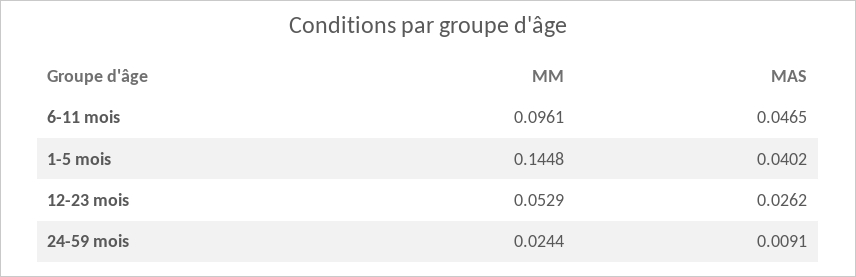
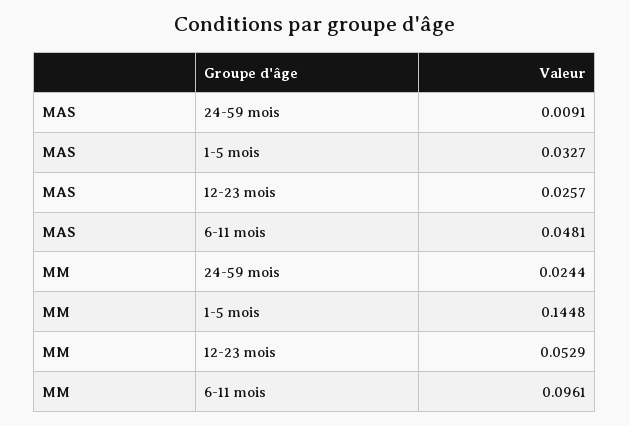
  {
    "MM": {
      "6-11 mois": 0.0961,
      "1-5 mois": 0.1448,
      "12-23 mois": 0.0529,
      "24-59 mois": 0.0244
    },
    "MAS": {
-     "6-11 mois": 0.0465,
+     "6-11 mois": 0.0481,
-     "1-5 mois": 0.0402,
+     "1-5 mois": 0.0327,
-     "12-23 mois": 0.0262,
+     "12-23 mois": 0.0257,
      "24-59 mois": 0.0091
    }
  }

